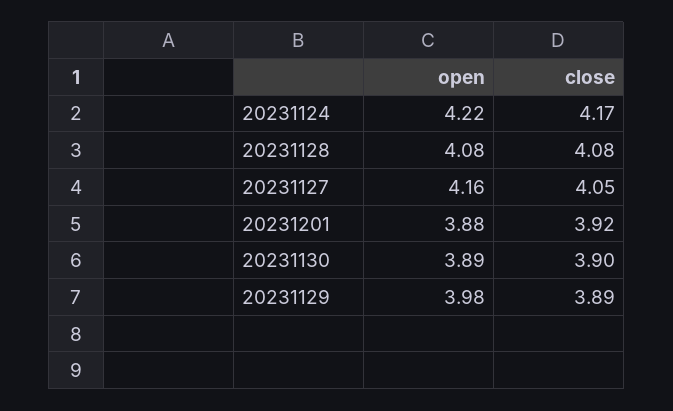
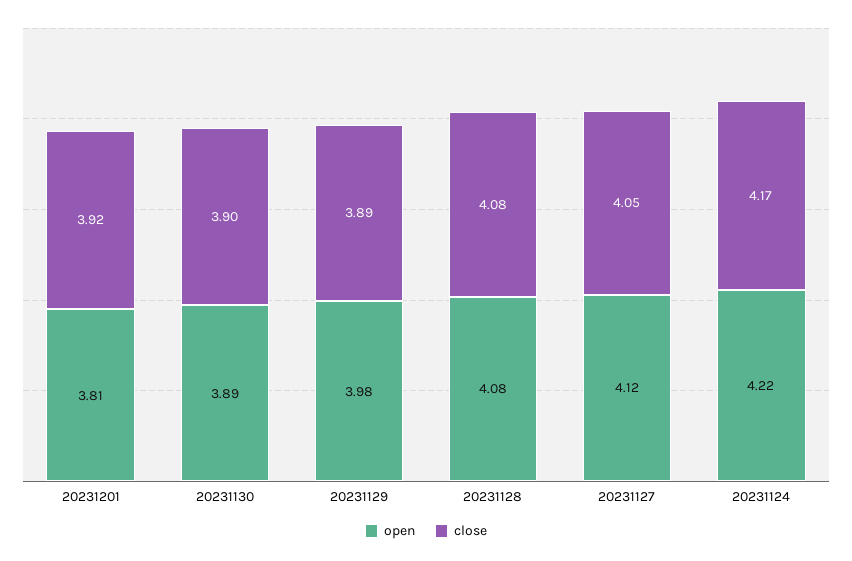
  {
    "open": {
      "20231124": 4.22,
      "20231128": 4.08,
-     "20231127": 4.16,
+     "20231127": 4.12,
-     "20231201": 3.88,
+     "20231201": 3.81,
      "20231130": 3.89,
      "20231129": 3.98
    },
    "close": {
      "20231124": 4.17,
      "20231128": 4.08,
      "20231127": 4.05,
      "20231201": 3.92,
      "20231130": 3.9,
      "20231129": 3.89
    }
  }

